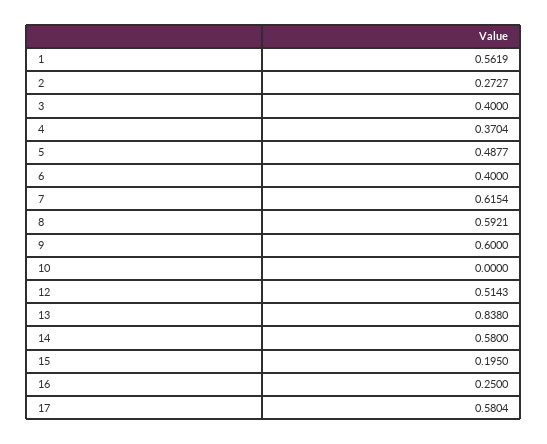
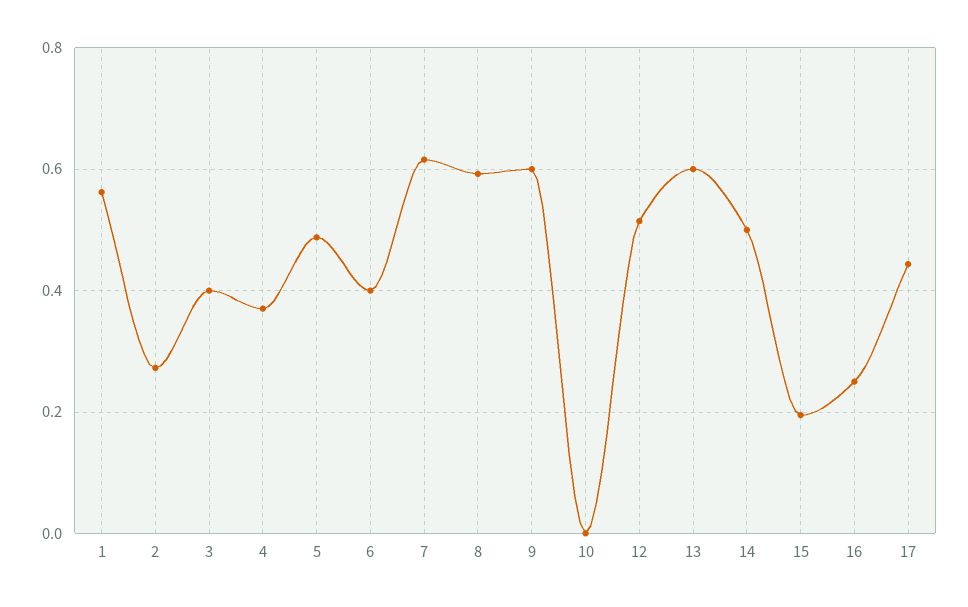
  {
    "1": 0.5619,
    "2": 0.2727,
    "3": 0.4,
    "4": 0.3704,
    "5": 0.4877,
    "6": 0.4,
    "7": 0.6154,
    "8": 0.5921,
    "9": 0.6,
    "10": 0,
    "12": 0.5143,
-   "13": 0.838,
+   "13": 0.6,
-   "14": 0.58,
+   "14": 0.5,
    "15": 0.195,
    "16": 0.25,
-   "17": 0.5804
+   "17": 0.44
  }

